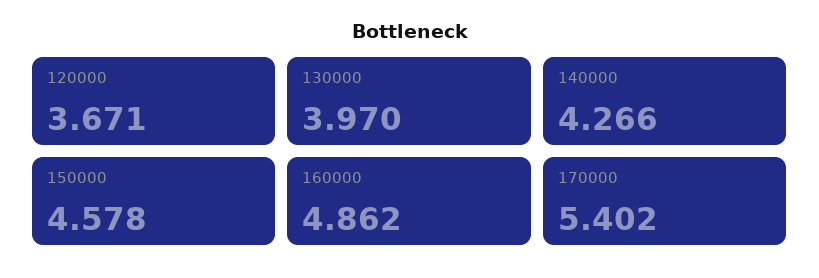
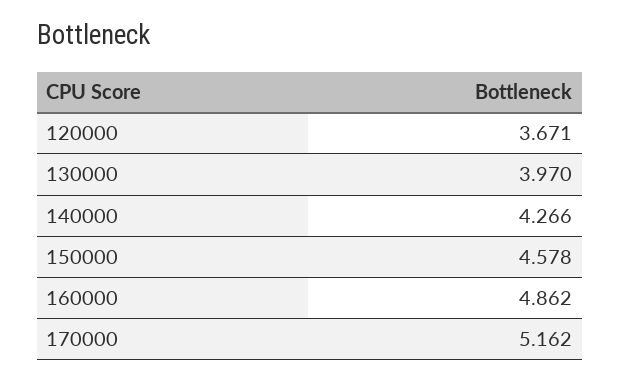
  {
    "120000": 3.671,
    "130000": 3.97,
    "140000": 4.266,
    "150000": 4.578,
    "160000": 4.862,
-   "170000": 5.402
+   "170000": 5.162
  }

